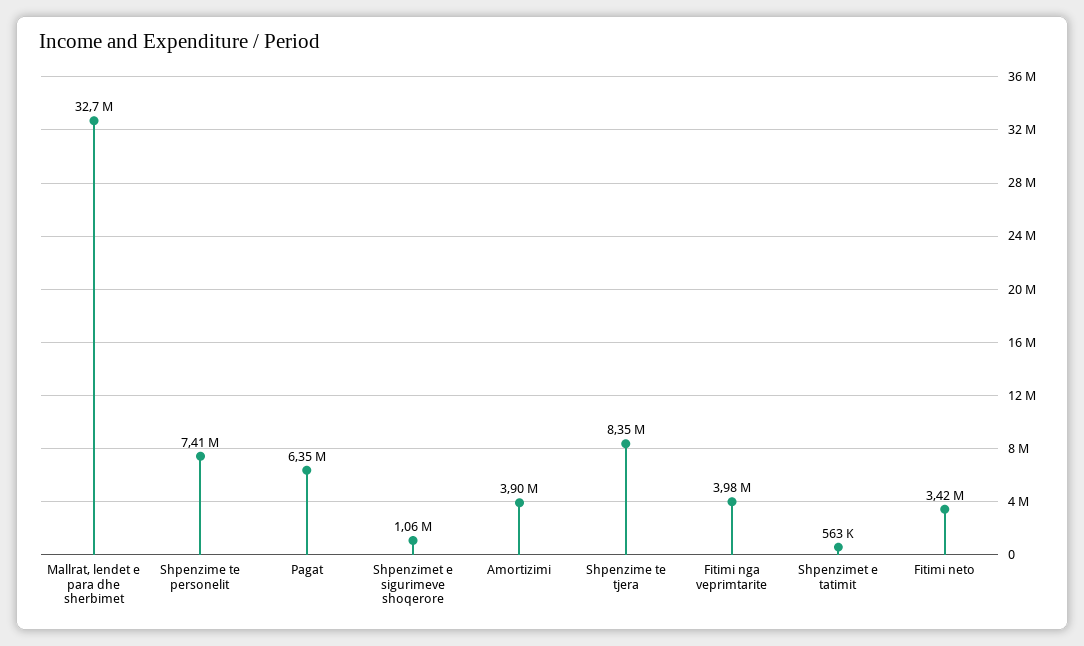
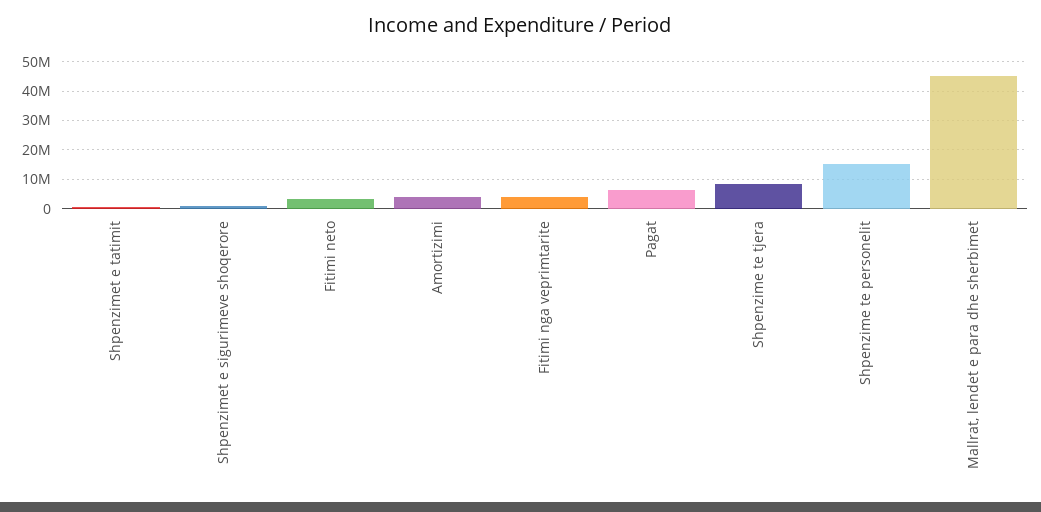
  {
-   "Mallrat, lendet e para dhe sherbimet": 32700000,
+   "Mallrat, lendet e para dhe sherbimet": 45000000,
-   "Shpenzime te personelit": 7410000,
+   "Shpenzime te personelit": 15000000,
    "Pagat": 6350000,
    "Shpenzimet e sigurimeve shoqerore": 1060000,
    "Amortizimi": 3900000,
    "Shpenzime te tjera": 8350000,
    "Fitimi nga veprimtarite": 3980000,
    "Shpenzimet e tatimit": 563000,
    "Fitimi neto": 3420000
  }

